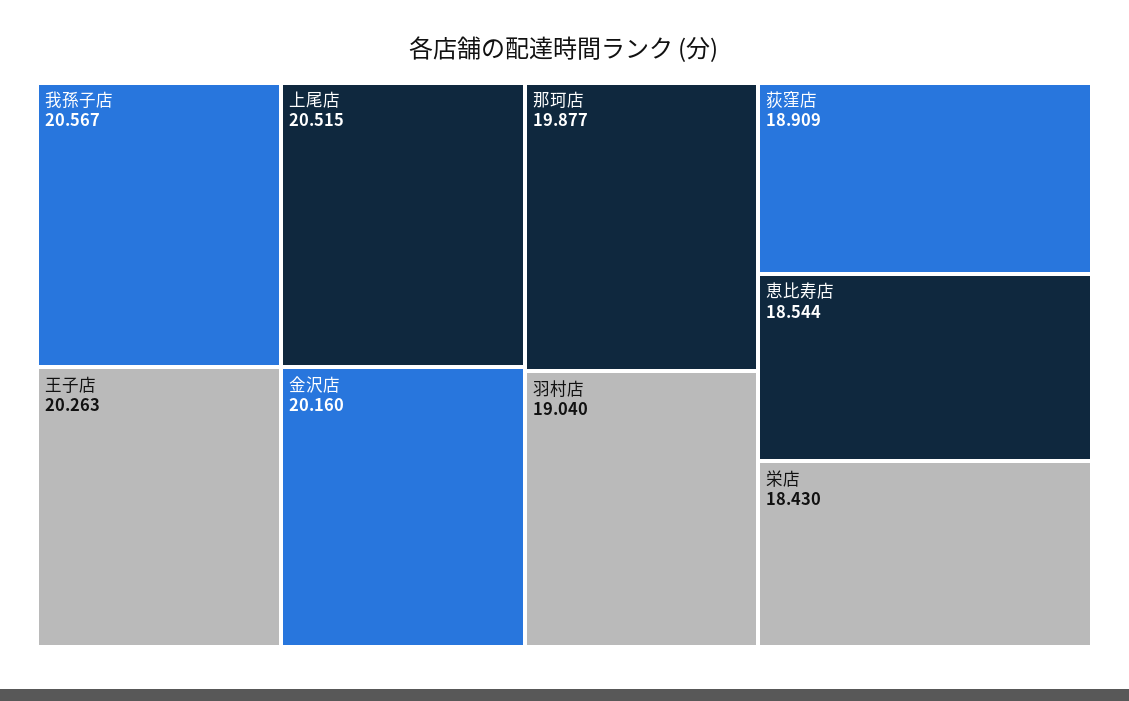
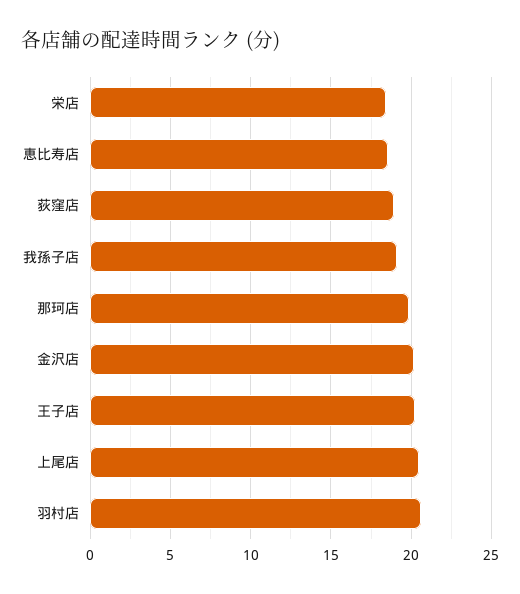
  {
-   "我孫子店": 20.567,
+   "我孫子店": 19,
    "上尾店": 20.515,
    "王子店": 20.263,
    "金沢店": 20.16,
    "那珂店": 19.877,
-   "羽村店": 19.04,
+   "羽村店": 20.5,
    "荻窪店": 18.909,
    "恵比寿店": 18.544,
    "栄店": 18.43
  }

